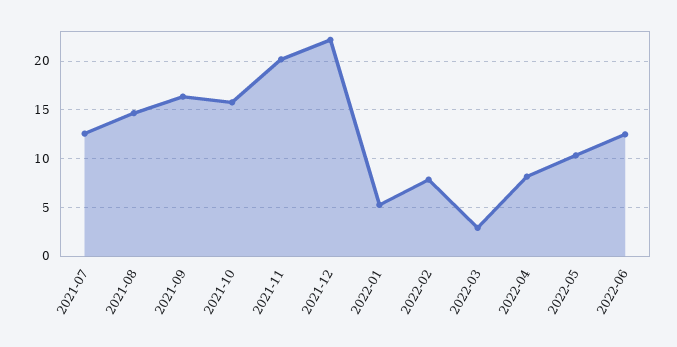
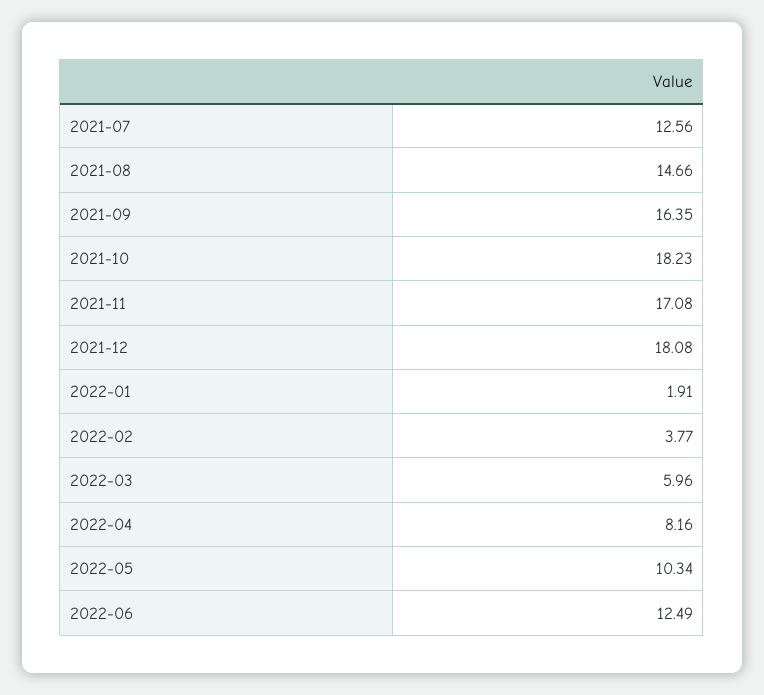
  {
    "2021-07": 12.56,
    "2021-08": 14.66,
    "2021-09": 16.35,
-   "2021-10": 16,
+   "2021-10": 18.23,
-   "2021-11": 20,
+   "2021-11": 17.08,
-   "2021-12": 22,
+   "2021-12": 18.08,
-   "2022-01": 5,
+   "2022-01": 1.91,
-   "2022-02": 8,
+   "2022-02": 3.77,
-   "2022-03": 3,
+   "2022-03": 5.96,
    "2022-04": 8.16,
    "2022-05": 10.34,
    "2022-06": 12.49
  }

